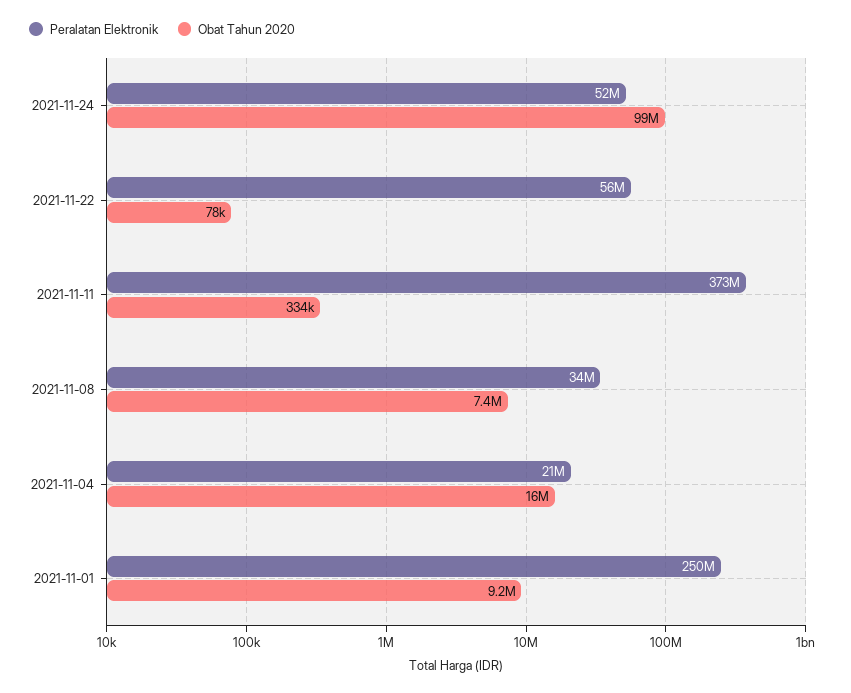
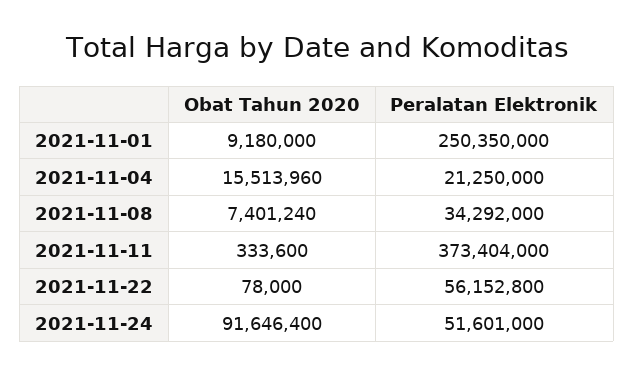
  {
    "Peralatan Elektronik": {
      "2021-11-24": 51601000,
      "2021-11-22": 56152800,
      "2021-11-11": 373404000,
      "2021-11-08": 34292000,
      "2021-11-04": 21250000,
      "2021-11-01": 250350000
    },
    "Obat Tahun 2020": {
-     "2021-11-24": 99000000,
+     "2021-11-24": 91646400,
      "2021-11-22": 78000,
      "2021-11-11": 333600,
      "2021-11-08": 7401240,
      "2021-11-04": 15513960,
      "2021-11-01": 9180000
    }
  }

